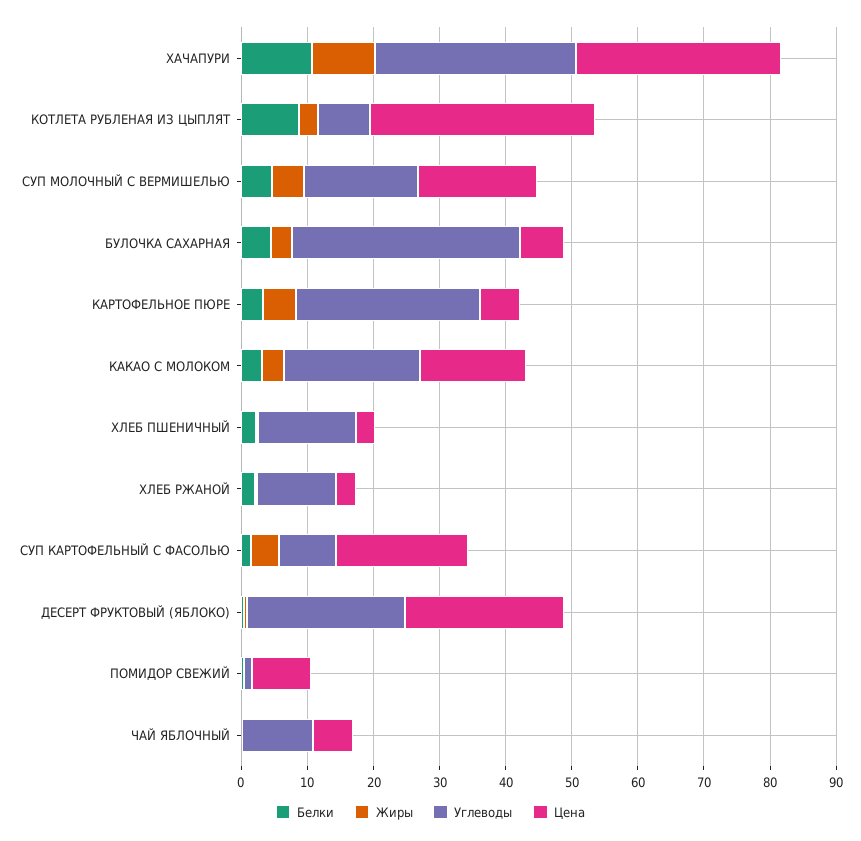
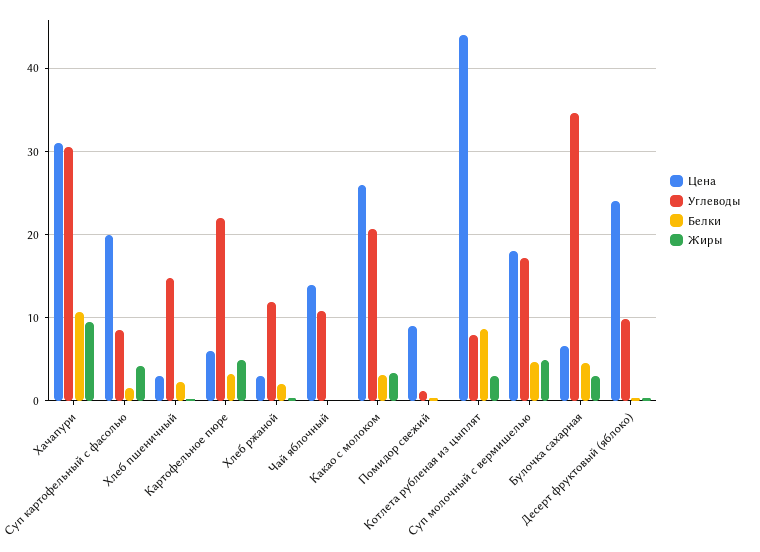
  {
    "Белки": {
      "ХАЧАПУРИ": 11,
      "КОТЛЕТА РУБЛЕНАЯ ИЗ ЦЫПЛЯТ": 9,
      "СУП МОЛОЧНЫЙ С ВЕРМИШЕЛЬЮ": 5,
      "БУЛОЧКА САХАРНАЯ": 5,
      "КАРТОФЕЛЬНОЕ ПЮРЕ": 3,
      "КАКАО С МОЛОКОМ": 3,
      "ХЛЕБ ПШЕНИЧНЫЙ": 2,
      "ХЛЕБ РЖАНОЙ": 2,
      "СУП КАРТОФЕЛЬНЫЙ С ФАСОЛЬЮ": 2,
      "ДЕСЕРТ ФРУКТОВЫЙ (ЯБЛОКО)": 0,
      "ПОМИДОР СВЕЖИЙ": 0,
      "ЧАЙ ЯБЛОЧНЫЙ": 0
    },
    "Жиры": {
      "ХАЧАПУРИ": 9,
      "КОТЛЕТА РУБЛЕНАЯ ИЗ ЦЫПЛЯТ": 3,
      "СУП МОЛОЧНЫЙ С ВЕРМИШЕЛЬЮ": 5,
      "БУЛОЧКА САХАРНАЯ": 3,
      "КАРТОФЕЛЬНОЕ ПЮРЕ": 5,
      "КАКАО С МОЛОКОМ": 3,
      "ХЛЕБ ПШЕНИЧНЫЙ": 0,
      "ХЛЕБ РЖАНОЙ": 0,
      "СУП КАРТОФЕЛЬНЫЙ С ФАСОЛЬЮ": 4,
      "ДЕСЕРТ ФРУКТОВЫЙ (ЯБЛОКО)": 0,
      "ПОМИДОР СВЕЖИЙ": 0,
      "ЧАЙ ЯБЛОЧНЫЙ": 0
    },
    "Углеводы": {
      "ХАЧАПУРИ": 31,
      "КОТЛЕТА РУБЛЕНАЯ ИЗ ЦЫПЛЯТ": 8,
      "СУП МОЛОЧНЫЙ С ВЕРМИШЕЛЬЮ": 17,
      "БУЛОЧКА САХАРНАЯ": 35,
-     "КАРТОФЕЛЬНОЕ ПЮРЕ": 28,
+     "КАРТОФЕЛЬНОЕ ПЮРЕ": 22,
      "КАКАО С МОЛОКОМ": 21,
      "ХЛЕБ ПШЕНИЧНЫЙ": 15,
      "ХЛЕБ РЖАНОЙ": 12,
      "СУП КАРТОФЕЛЬНЫЙ С ФАСОЛЬЮ": 9,
-     "ДЕСЕРТ ФРУКТОВЫЙ (ЯБЛОКО)": 24,
+     "ДЕСЕРТ ФРУКТОВЫЙ (ЯБЛОКО)": 10,
      "ПОМИДОР СВЕЖИЙ": 1,
      "ЧАЙ ЯБЛОЧНЫЙ": 11
    },
    "Цена": {
      "ХАЧАПУРИ": 31,
-     "КОТЛЕТА РУБЛЕНАЯ ИЗ ЦЫПЛЯТ": 34,
+     "КОТЛЕТА РУБЛЕНАЯ ИЗ ЦЫПЛЯТ": 44,
      "СУП МОЛОЧНЫЙ С ВЕРМИШЕЛЬЮ": 18,
      "БУЛОЧКА САХАРНАЯ": 7,
      "КАРТОФЕЛЬНОЕ ПЮРЕ": 6,
-     "КАКАО С МОЛОКОМ": 16,
+     "КАКАО С МОЛОКОМ": 26,
      "ХЛЕБ ПШЕНИЧНЫЙ": 3,
      "ХЛЕБ РЖАНОЙ": 3,
      "СУП КАРТОФЕЛЬНЫЙ С ФАСОЛЬЮ": 20,
      "ДЕСЕРТ ФРУКТОВЫЙ (ЯБЛОКО)": 24,
      "ПОМИДОР СВЕЖИЙ": 9,
-     "ЧАЙ ЯБЛОЧНЫЙ": 6
+     "ЧАЙ ЯБЛОЧНЫЙ": 14
    }
  }

